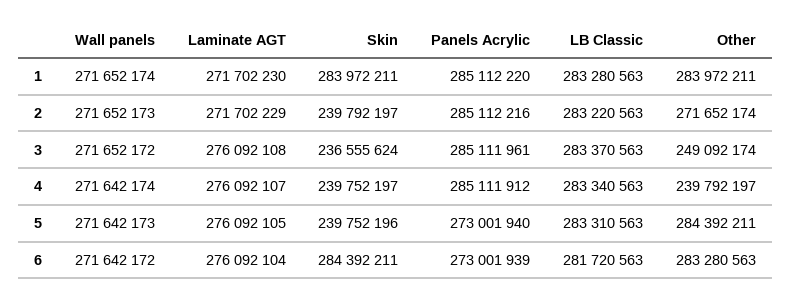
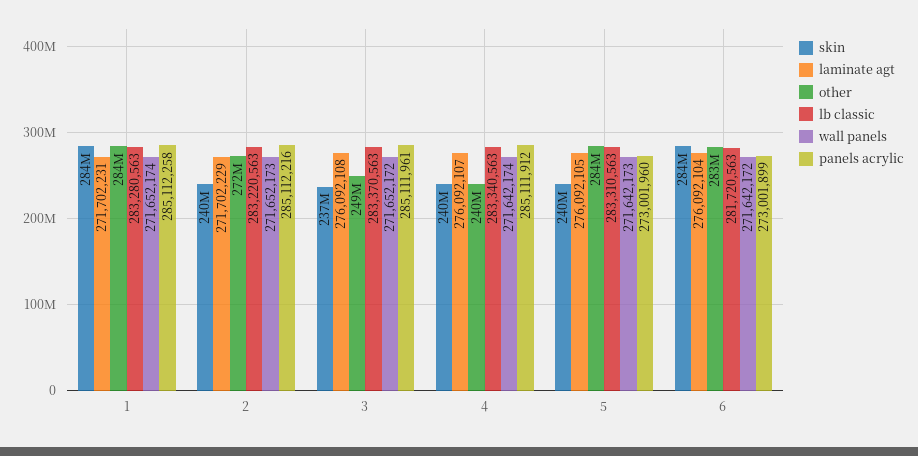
  {
    "Wall panels": {
      "1": 271652174,
      "2": 271652173,
      "3": 271652172,
      "4": 271642174,
      "5": 271642173,
      "6": 271642172
    },
    "Laminate AGT": {
-     "1": 271702230,
+     "1": 271702231,
      "2": 271702229,
      "3": 276092108,
      "4": 276092107,
      "5": 276092105,
      "6": 276092104
    },
    "Skin": {
      "1": 283972211,
      "2": 239792197,
      "3": 236555624,
      "4": 239752197,
      "5": 239752196,
      "6": 284392211
    },
    "Panels Acrylic": {
-     "1": 285112220,
+     "1": 285112258,
      "2": 285112216,
      "3": 285111961,
      "4": 285111912,
-     "5": 273001940,
+     "5": 273001960,
-     "6": 273001939
+     "6": 273001899
    },
    "LB Classic": {
      "1": 283280563,
      "2": 283220563,
      "3": 283370563,
      "4": 283340563,
      "5": 283310563,
      "6": 281720563
    },
    "Other": {
      "1": 283972211,
      "2": 271652174,
      "3": 249092174,
      "4": 239792197,
      "5": 284392211,
      "6": 283280563
    }
  }

